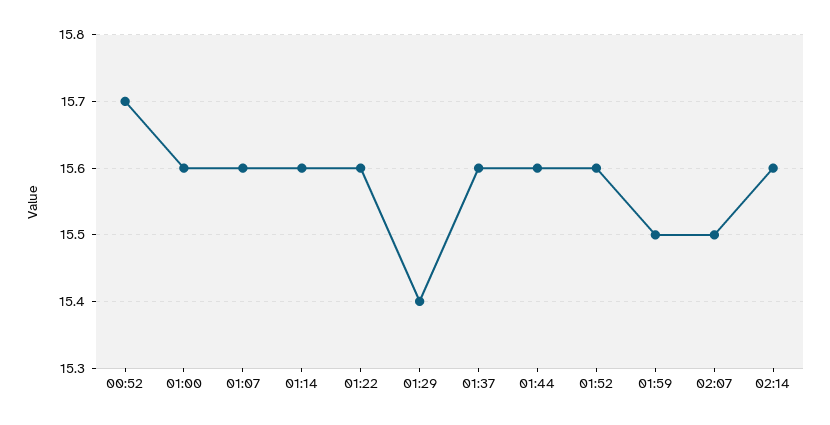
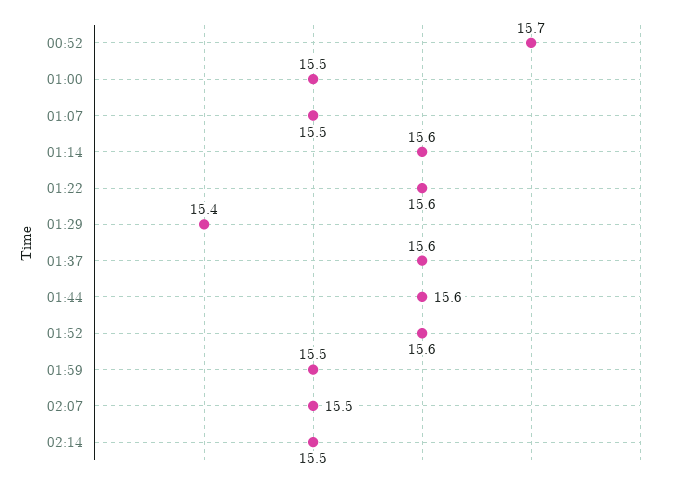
  {
    "00:52": 15.7,
-   "01:00": 15.6,
+   "01:00": 15.5,
-   "01:07": 15.6,
+   "01:07": 15.5,
    "01:14": 15.6,
    "01:22": 15.6,
    "01:29": 15.4,
    "01:37": 15.6,
    "01:44": 15.6,
    "01:52": 15.6,
    "01:59": 15.5,
    "02:07": 15.5,
-   "02:14": 15.6
+   "02:14": 15.5
  }

